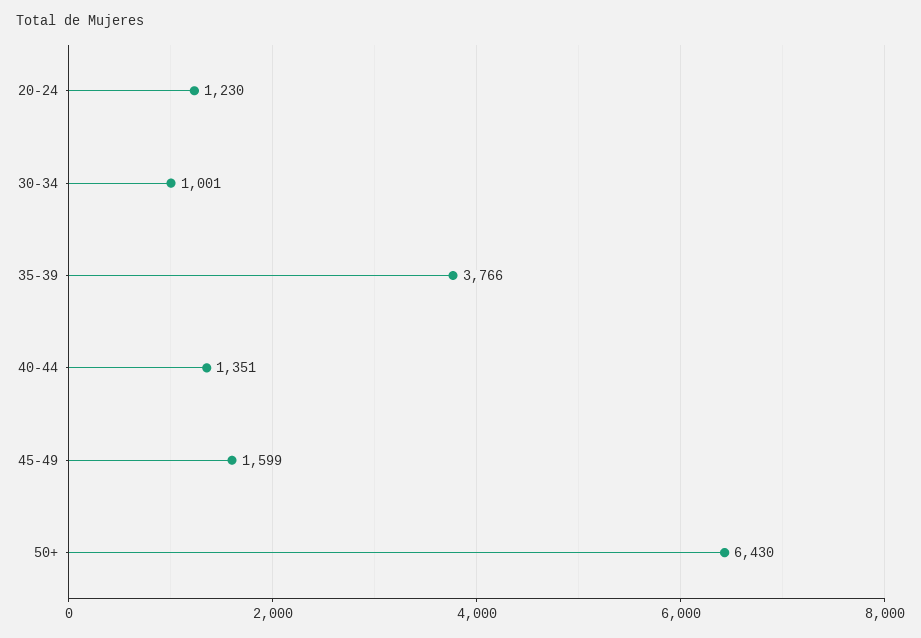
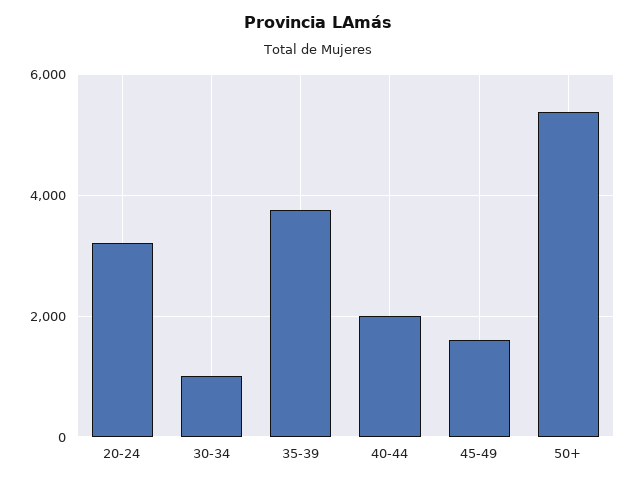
  {
-   "20-24": 1230,
+   "20-24": 3200,
    "30-34": 1001,
    "35-39": 3766,
-   "40-44": 1351,
+   "40-44": 2000,
    "45-49": 1599,
-   "50+": 6430
+   "50+": 5400
  }

